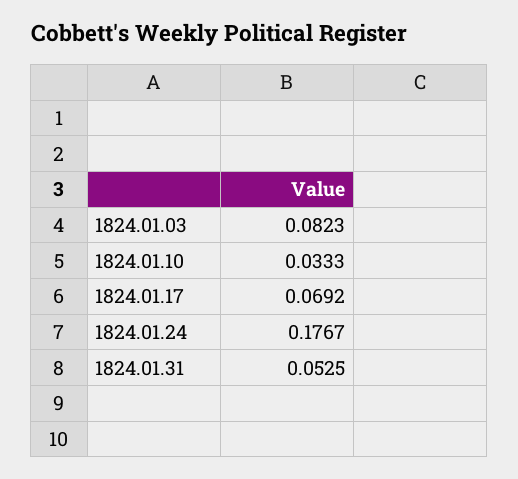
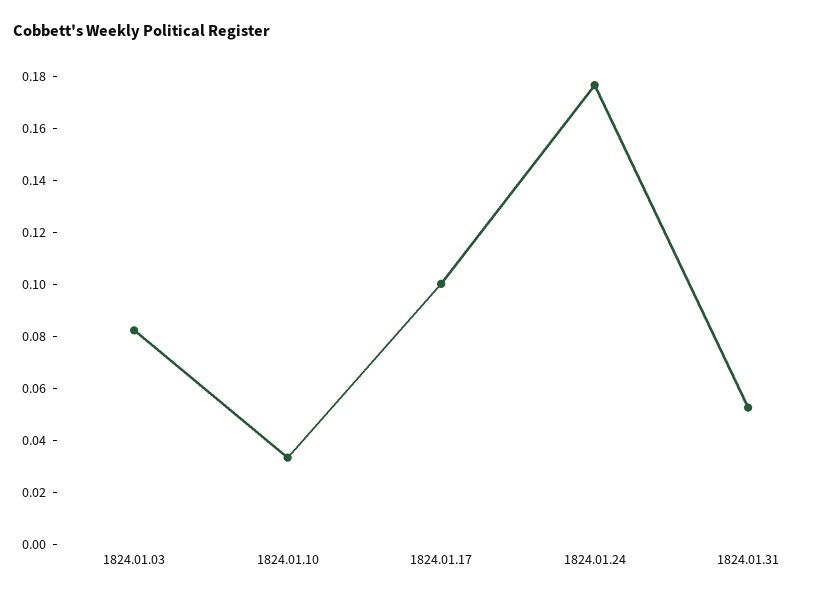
  {
    "1824.01.03": 0.0823,
    "1824.01.10": 0.0333,
-   "1824.01.17": 0.0692,
+   "1824.01.17": 0.1,
    "1824.01.24": 0.1767,
    "1824.01.31": 0.0525
  }

